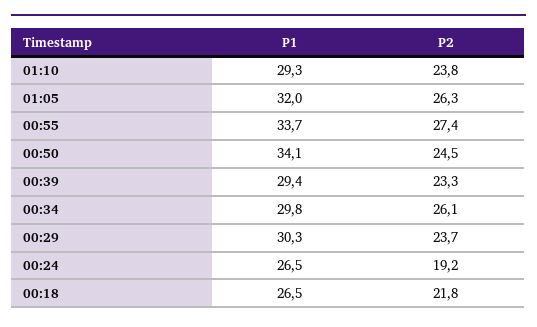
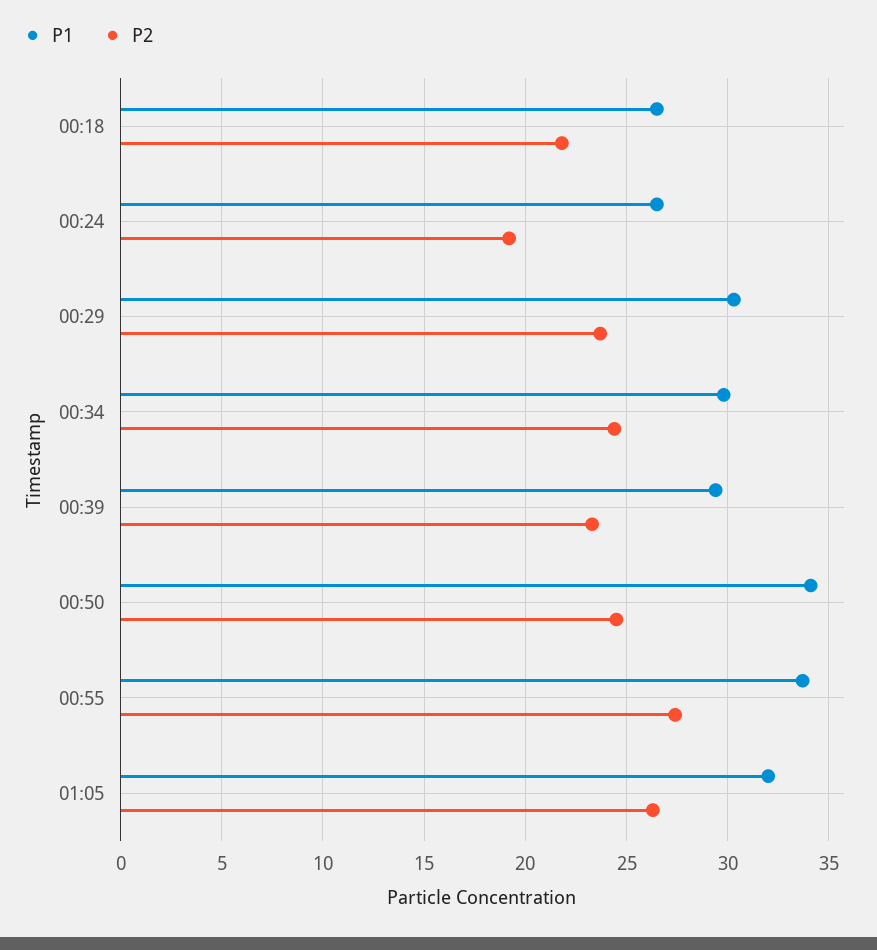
  {
    "P1": {
-     "01:10": 29.3,
      "01:05": 32,
      "00:55": 33.7,
      "00:50": 34.1,
      "00:39": 29.4,
      "00:34": 29.8,
      "00:29": 30.3,
      "00:24": 26.5,
      "00:18": 26.5
    },
    "P2": {
-     "01:10": 23.8,
      "01:05": 26.3,
      "00:55": 27.4,
      "00:50": 24.5,
      "00:39": 23.3,
-     "00:34": 26.1,
+     "00:34": 24.5,
      "00:29": 23.7,
      "00:24": 19.2,
      "00:18": 21.8
    }
  }

